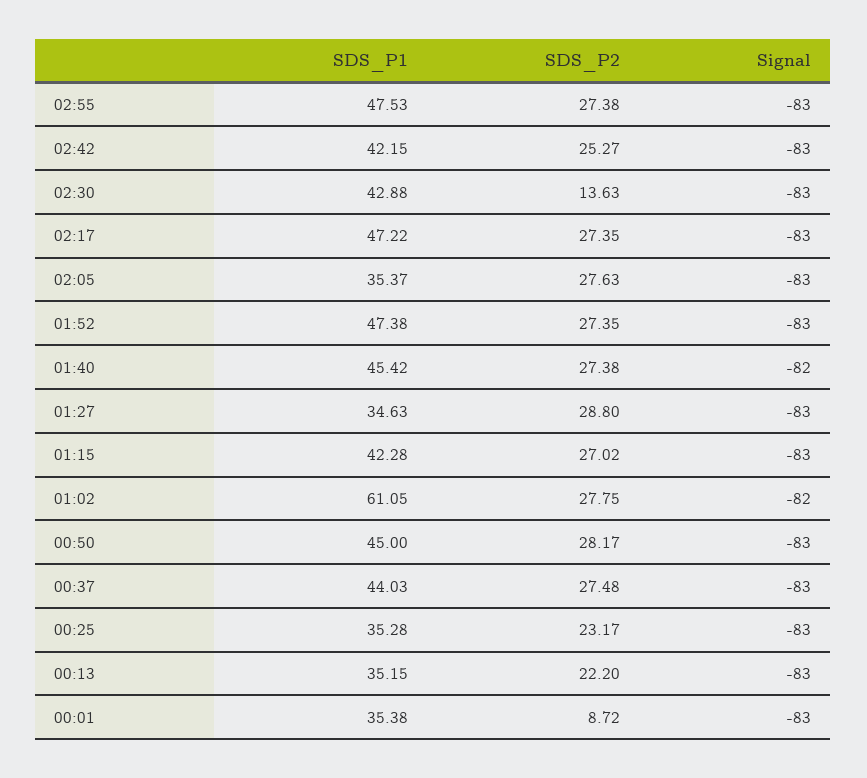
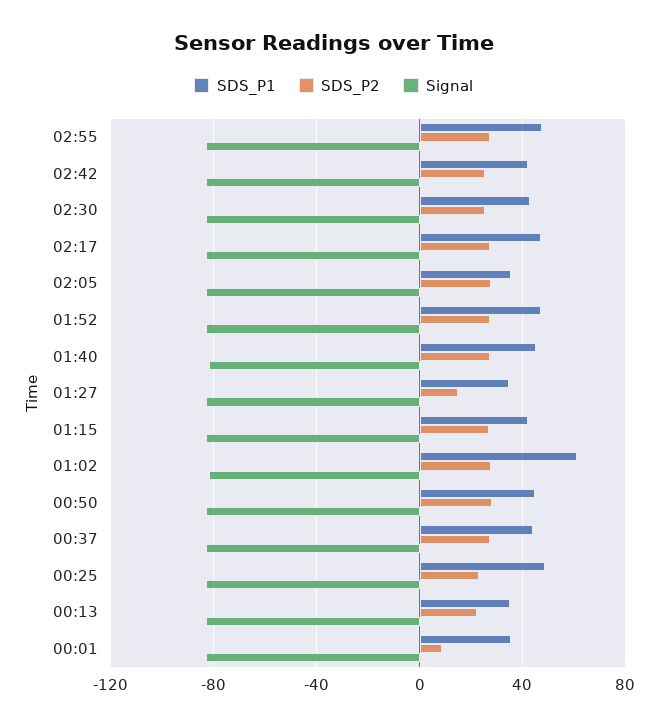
  {
    "SDS_P1": {
      "02:55": 47.53,
      "02:42": 42.15,
      "02:30": 42.88,
      "02:17": 47.22,
      "02:05": 35.37,
      "01:52": 47.38,
      "01:40": 45.42,
      "01:27": 34.63,
      "01:15": 42.28,
      "01:02": 61.05,
      "00:50": 45,
      "00:37": 44.03,
-     "00:25": 35.28,
+     "00:25": 50,
      "00:13": 35.15,
      "00:01": 35.38
    },
    "SDS_P2": {
      "02:55": 27.38,
      "02:42": 25.27,
-     "02:30": 13.63,
+     "02:30": 25,
      "02:17": 27.35,
      "02:05": 27.63,
      "01:52": 27.35,
      "01:40": 27.38,
-     "01:27": 28.8,
+     "01:27": 15,
      "01:15": 27.02,
      "01:02": 27.75,
      "00:50": 28.17,
      "00:37": 27.48,
      "00:25": 23.17,
      "00:13": 22.2,
      "00:01": 8.72
    },
    "Signal": {
      "02:55": -83,
      "02:42": -83,
      "02:30": -83,
      "02:17": -83,
      "02:05": -83,
      "01:52": -83,
      "01:40": -82,
      "01:27": -83,
      "01:15": -83,
      "01:02": -82,
      "00:50": -83,
      "00:37": -83,
      "00:25": -83,
      "00:13": -83,
      "00:01": -83
    }
  }

